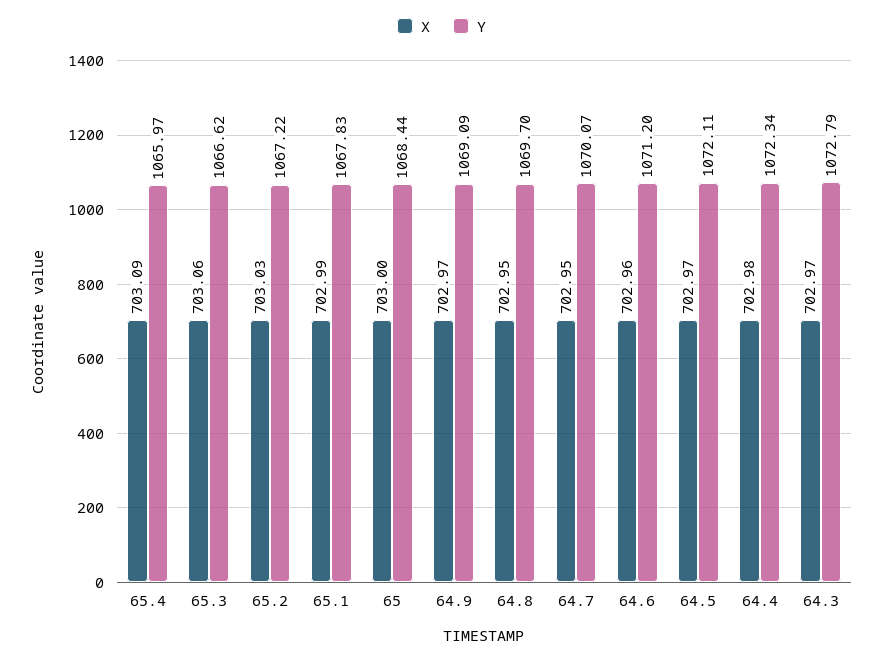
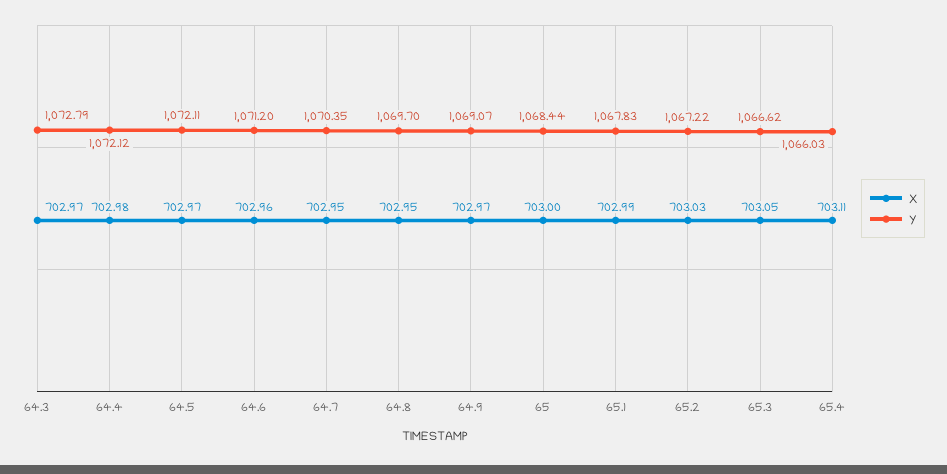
  {
    "X": {
-     "65.4": 703.09,
+     "65.4": 703.11,
-     "65.3": 703.06,
+     "65.3": 703.05,
      "65.2": 703.03,
      "65.1": 702.99,
      "65": 703,
      "64.9": 702.97,
      "64.8": 702.95,
      "64.7": 702.95,
      "64.6": 702.96,
      "64.5": 702.97,
      "64.4": 702.98,
      "64.3": 702.97
    },
    "Y": {
-     "65.4": 1065.97,
+     "65.4": 1066.03,
      "65.3": 1066.62,
      "65.2": 1067.22,
      "65.1": 1067.83,
      "65": 1068.44,
-     "64.9": 1069.09,
+     "64.9": 1069.07,
      "64.8": 1069.7,
-     "64.7": 1070.07,
+     "64.7": 1070.35,
      "64.6": 1071.2,
      "64.5": 1072.11,
-     "64.4": 1072.34,
+     "64.4": 1072.12,
      "64.3": 1072.79
    }
  }

